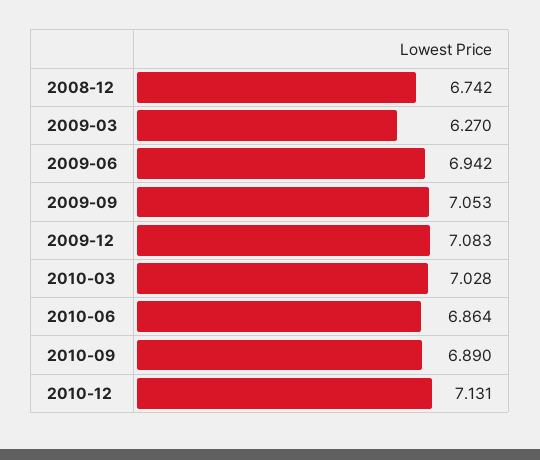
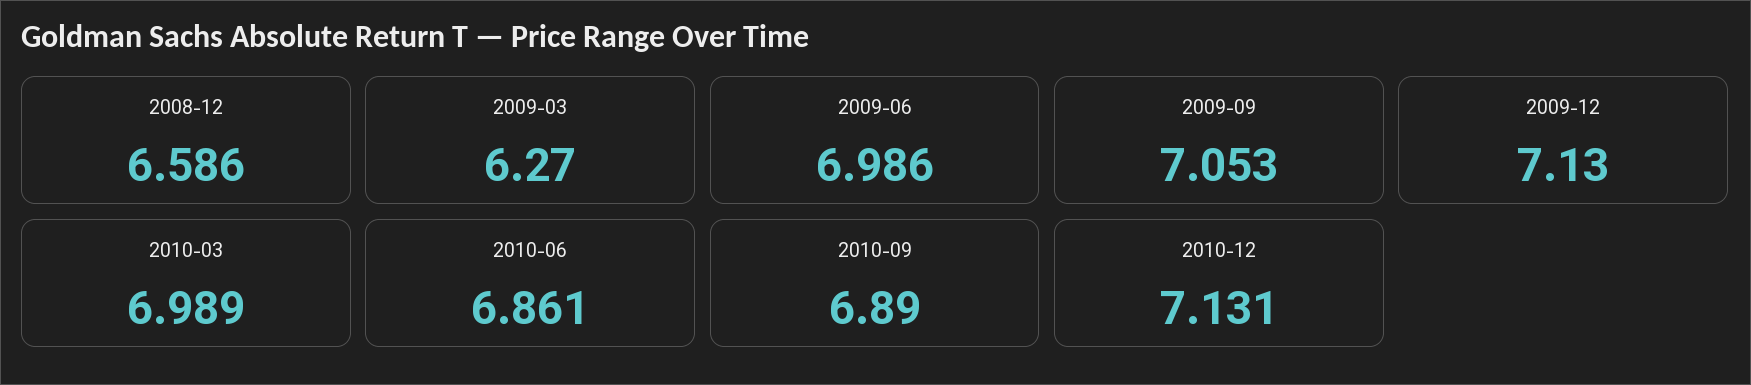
  {
-   "2008-12": 6.742,
+   "2008-12": 6.586,
    "2009-03": 6.27,
-   "2009-06": 6.942,
+   "2009-06": 6.986,
    "2009-09": 7.053,
-   "2009-12": 7.083,
+   "2009-12": 7.13,
-   "2010-03": 7.028,
+   "2010-03": 6.989,
-   "2010-06": 6.864,
+   "2010-06": 6.861,
    "2010-09": 6.89,
    "2010-12": 7.131
  }

